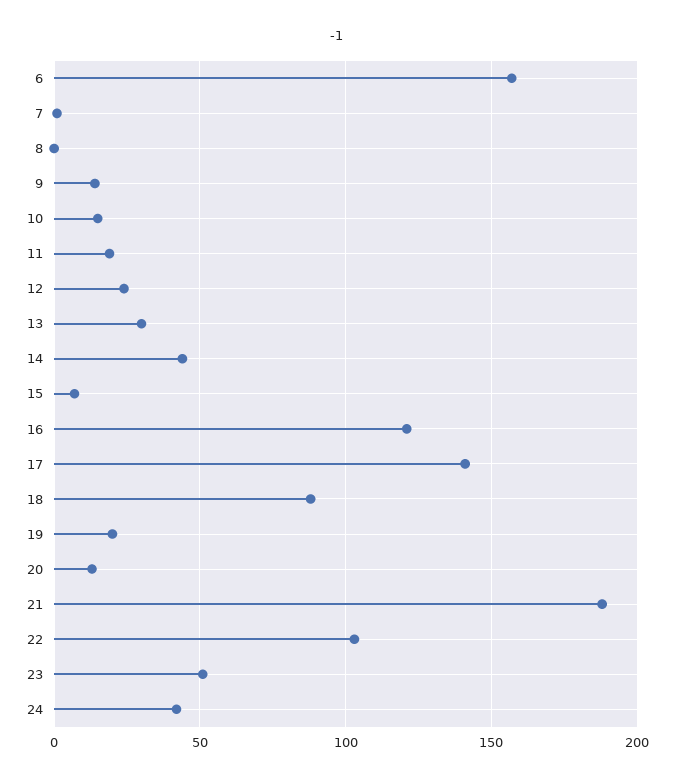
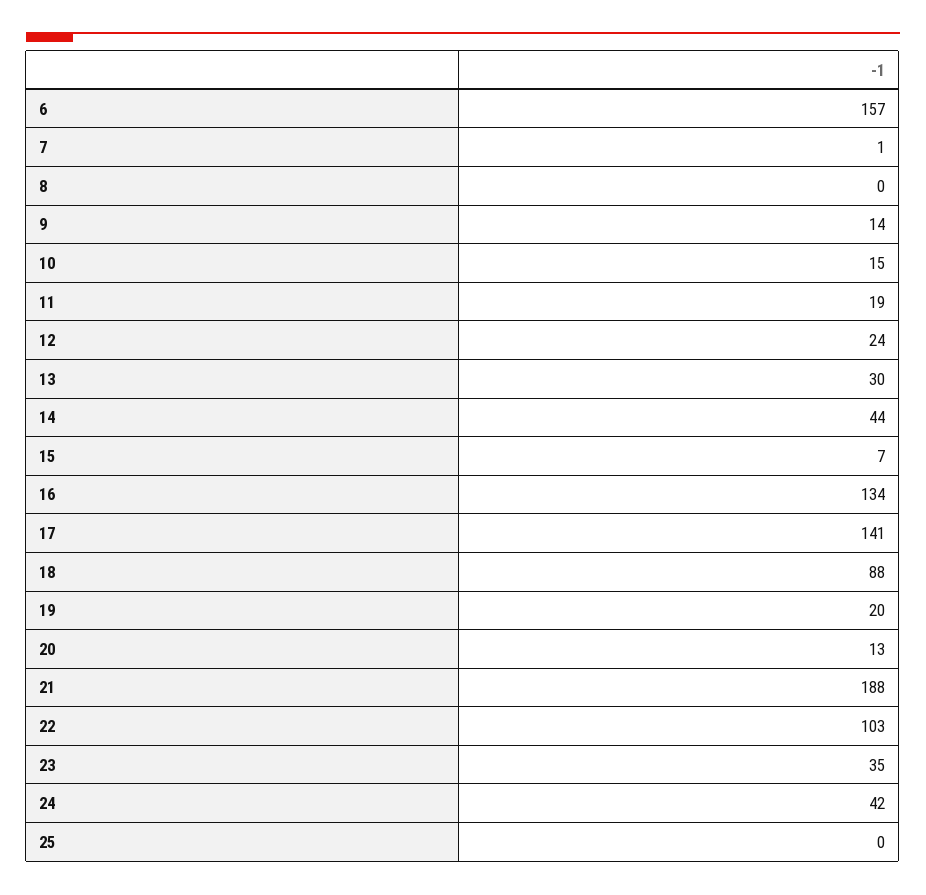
  {
    "6": 157,
    "7": 1,
    "8": 0,
    "9": 14,
    "10": 15,
    "11": 19,
    "12": 24,
    "13": 30,
    "14": 44,
    "15": 7,
-   "16": 120,
+   "16": 134,
    "17": 141,
    "18": 88,
    "19": 20,
    "20": 13,
    "21": 188,
    "22": 103,
-   "23": 50,
+   "23": 35,
-   "24": 42
+   "24": 42,
+   "25": 0
  }

